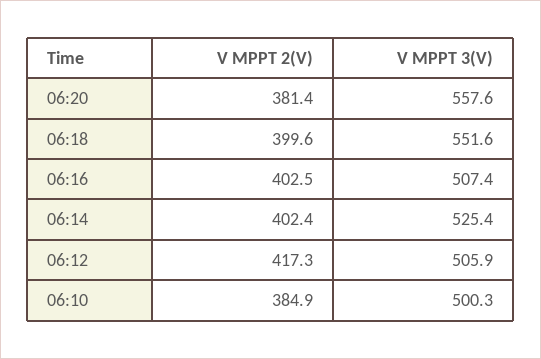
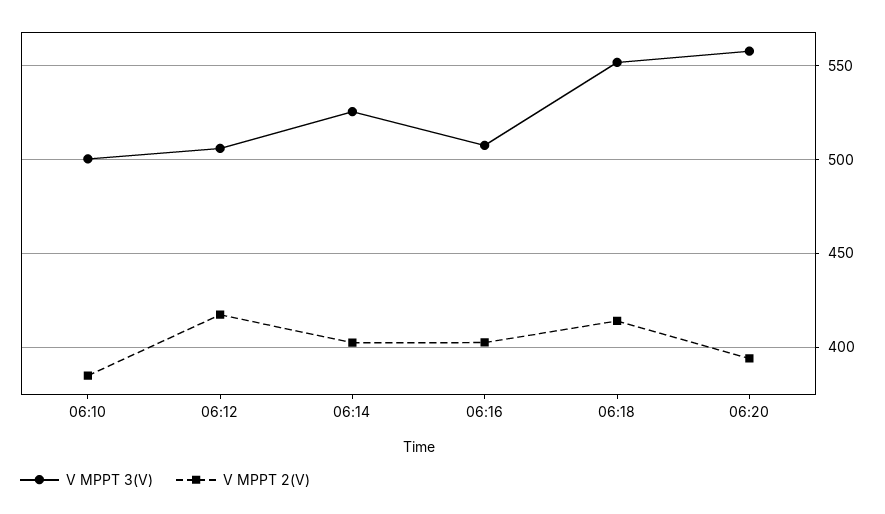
  {
    "V MPPT 2(V)": {
-     "06:20": 381.4,
+     "06:20": 395,
-     "06:18": 399.6,
+     "06:18": 415,
      "06:16": 402.5,
      "06:14": 402.4,
      "06:12": 417.3,
      "06:10": 384.9
    },
    "V MPPT 3(V)": {
      "06:20": 557.6,
      "06:18": 551.6,
      "06:16": 507.4,
      "06:14": 525.4,
      "06:12": 505.9,
      "06:10": 500.3
    }
  }

